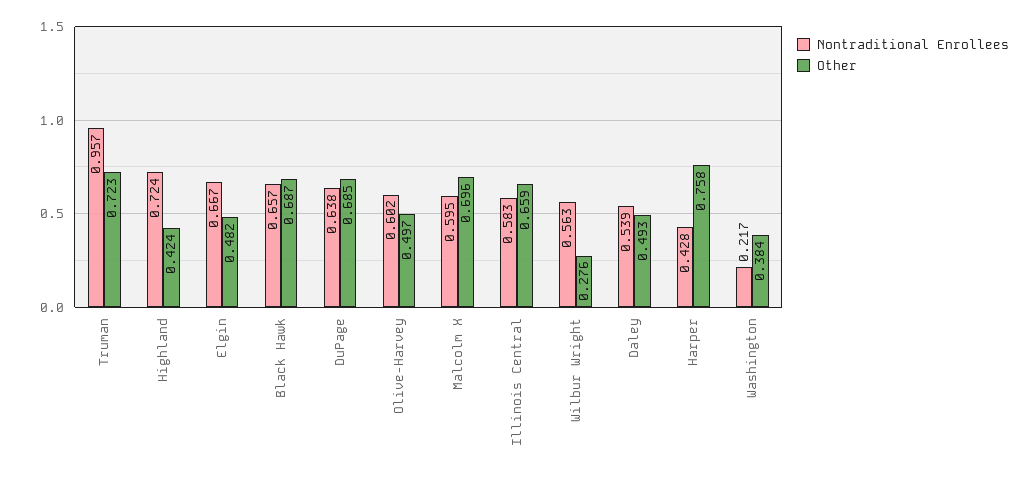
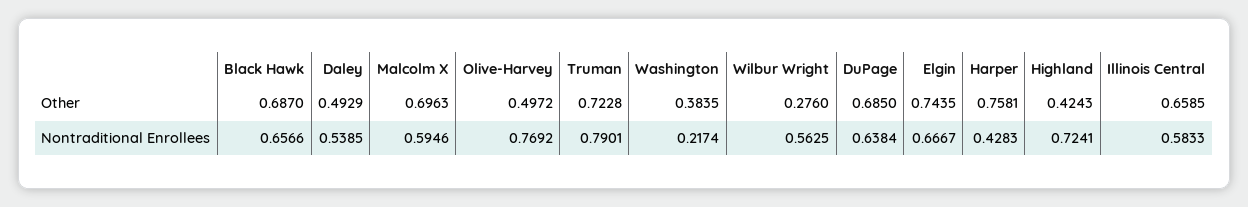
  {
    "Nontraditional Enrollees": {
-     "Truman": 0.957,
+     "Truman": 0.7901,
      "Highland": 0.7241,
      "Elgin": 0.6667,
      "Black Hawk": 0.6566,
      "DuPage": 0.6384,
-     "Olive-Harvey": 0.602,
+     "Olive-Harvey": 0.7692,
      "Malcolm X": 0.5946,
      "Illinois Central": 0.5833,
      "Wilbur Wright": 0.5625,
      "Daley": 0.5385,
      "Harper": 0.4283,
      "Washington": 0.2174
    },
    "Other": {
      "Truman": 0.7228,
      "Highland": 0.4243,
-     "Elgin": 0.482,
+     "Elgin": 0.7435,
      "Black Hawk": 0.687,
      "DuPage": 0.685,
      "Olive-Harvey": 0.4972,
      "Malcolm X": 0.6963,
      "Illinois Central": 0.6585,
      "Wilbur Wright": 0.276,
      "Daley": 0.4929,
      "Harper": 0.7581,
      "Washington": 0.3835
    }
  }

